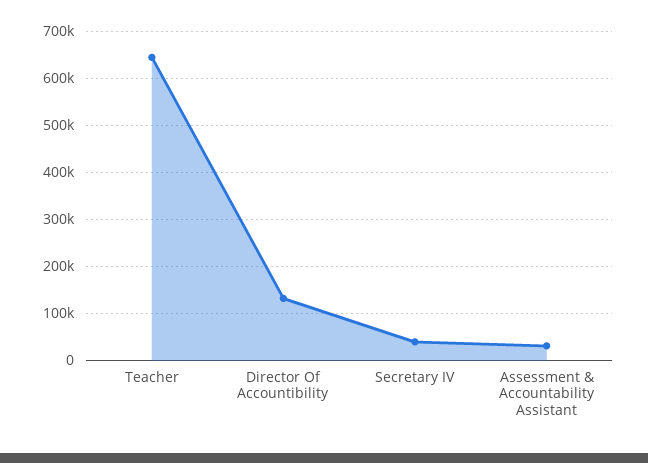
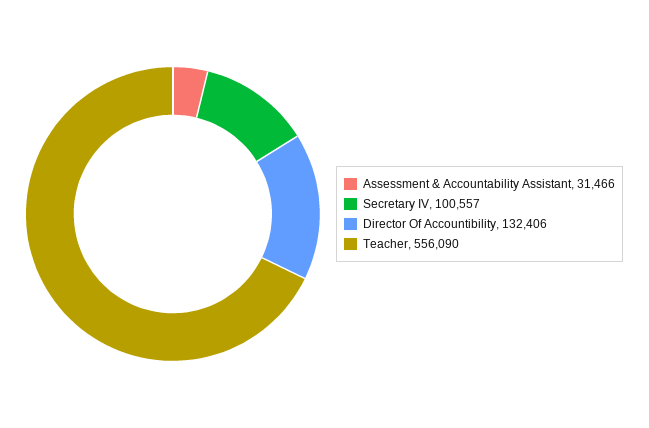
  {
-   "Teacher": 640000,
+   "Teacher": 556090,
    "Director Of Accountibility": 132406,
-   "Secretary IV": 40000,
+   "Secretary IV": 100557,
    "Assessment & Accountability Assistant": 31466
  }

